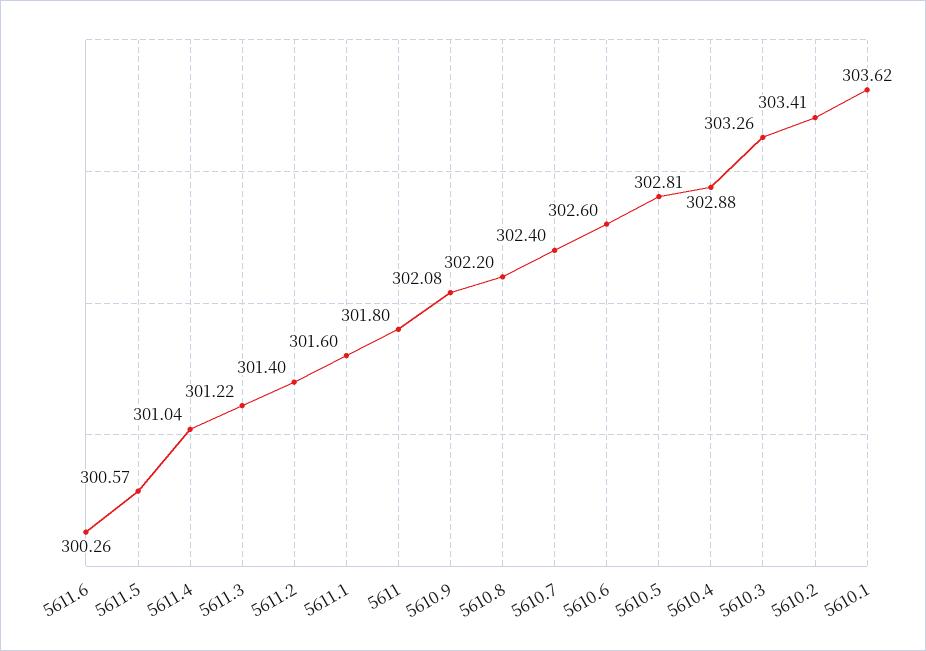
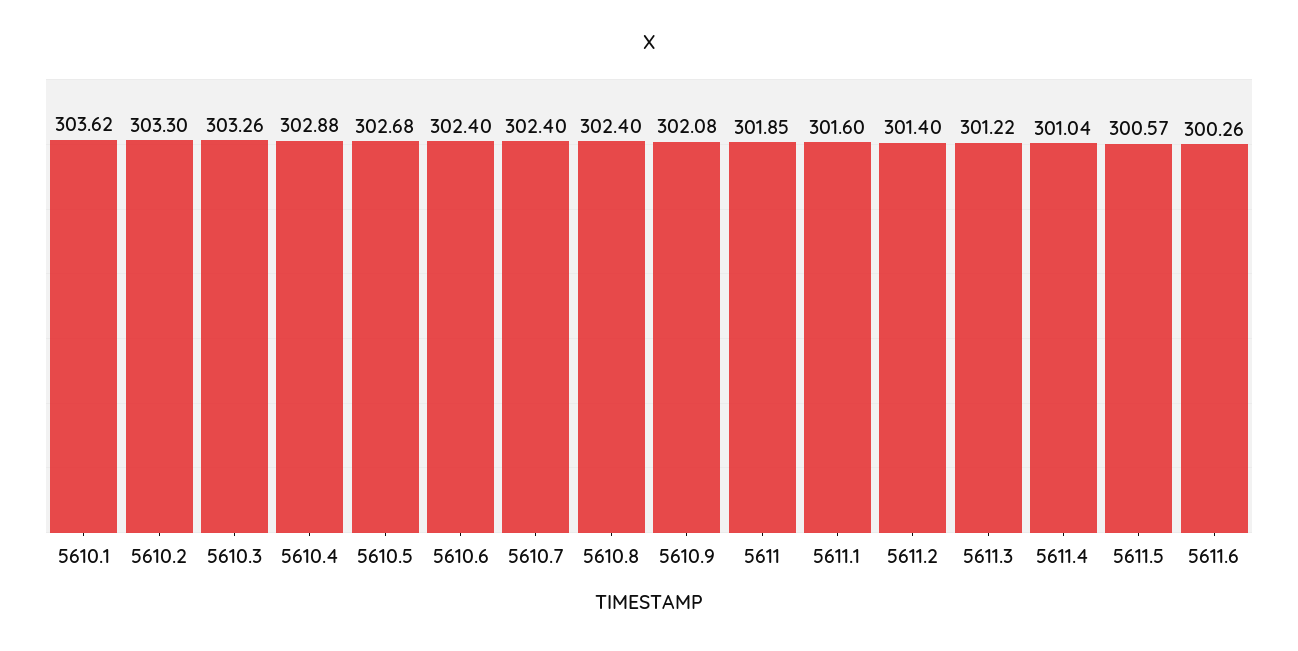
  {
    "5611.6": 300.26,
    "5611.5": 300.57,
    "5611.4": 301.04,
    "5611.3": 301.22,
    "5611.2": 301.4,
    "5611.1": 301.6,
-   "5611": 301.8,
+   "5611": 301.85,
    "5610.9": 302.08,
-   "5610.8": 302.2,
+   "5610.8": 302.4,
    "5610.7": 302.4,
-   "5610.6": 302.6,
+   "5610.6": 302.4,
-   "5610.5": 302.81,
+   "5610.5": 302.68,
    "5610.4": 302.88,
    "5610.3": 303.26,
-   "5610.2": 303.41,
+   "5610.2": 303.3,
    "5610.1": 303.62
  }

